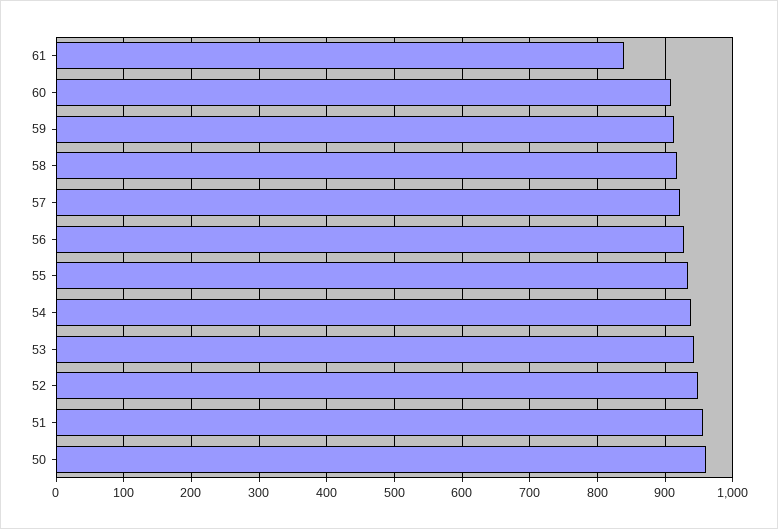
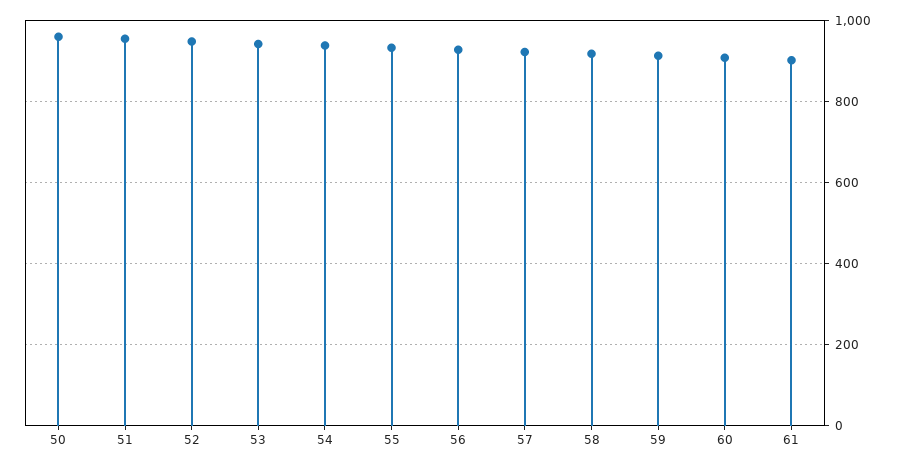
  {
-   "61": 840,
+   "61": 900,
    "60": 910,
    "59": 910,
    "58": 920,
    "57": 920,
    "56": 930,
    "55": 930,
    "54": 940,
    "53": 940,
    "52": 950,
    "51": 960,
    "50": 960
  }

